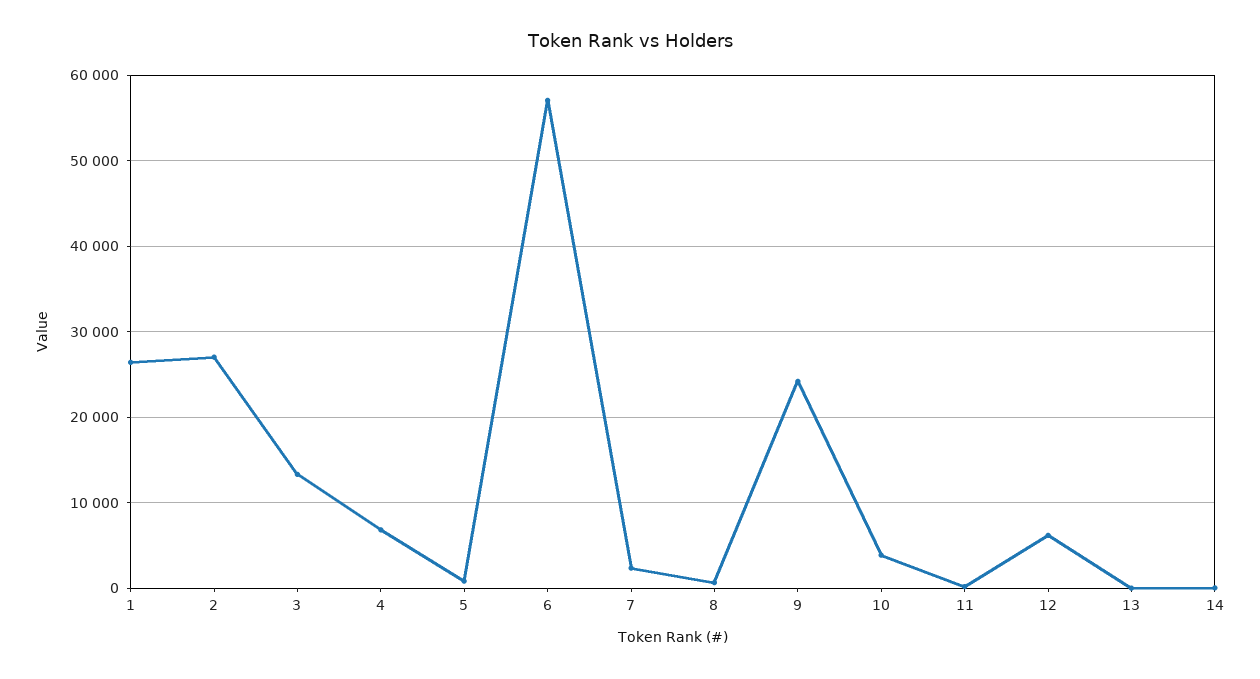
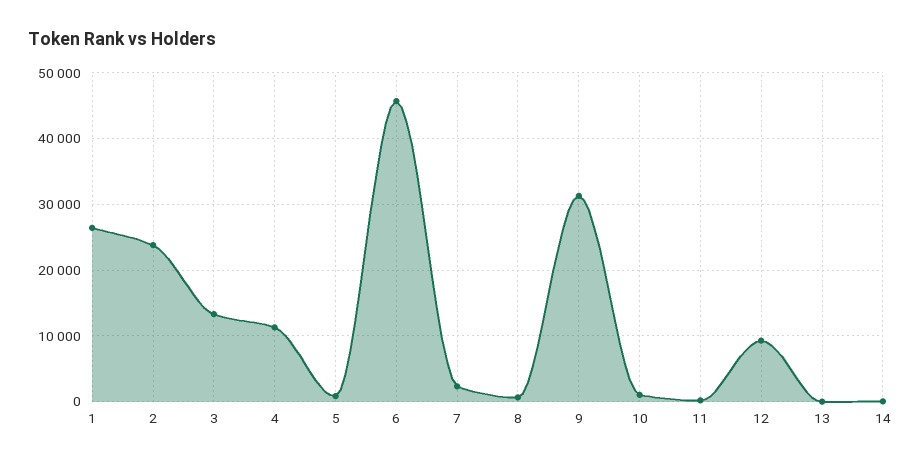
  {
    "1": 26000,
-   "2": 27000,
+   "2": 24000,
    "3": 13000,
-   "4": 7000,
+   "4": 11000,
    "5": 1000,
-   "6": 57000,
+   "6": 46000,
    "7": 2000,
    "8": 1000,
-   "9": 24000,
+   "9": 31000,
-   "10": 4000,
+   "10": 1000,
    "11": 0,
-   "12": 6000,
+   "12": 9000,
    "13": 0,
    "14": 0
  }

